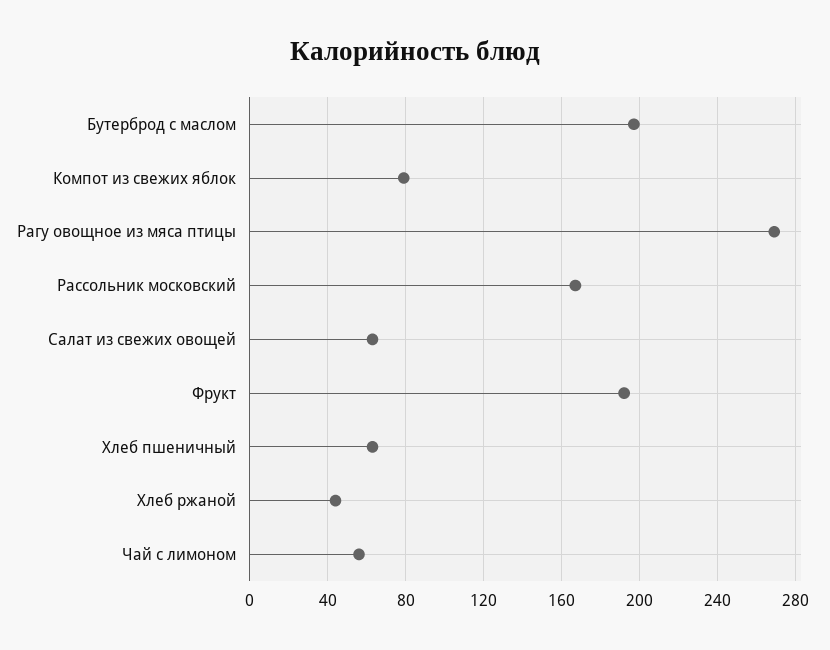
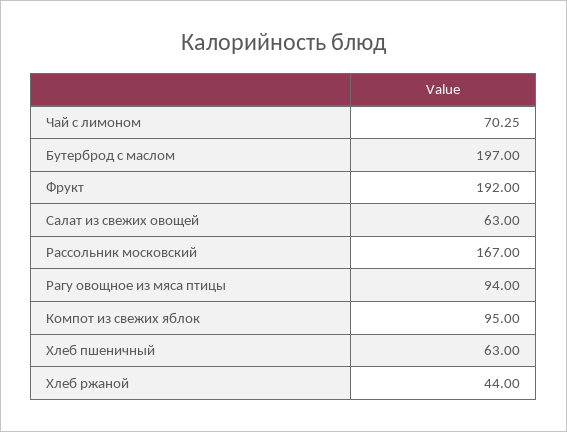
  {
    "Бутерброд с маслом": 197,
-   "Компот из свежих яблок": 80,
+   "Компот из свежих яблок": 95,
-   "Рагу овощное из мяса птицы": 270,
+   "Рагу овощное из мяса птицы": 94,
    "Рассольник московский": 167,
    "Салат из свежих овощей": 63,
    "Фрукт": 192,
    "Хлеб пшеничный": 63,
    "Хлеб ржаной": 44,
-   "Чай с лимоном": 55
+   "Чай с лимоном": 70.25
  }

